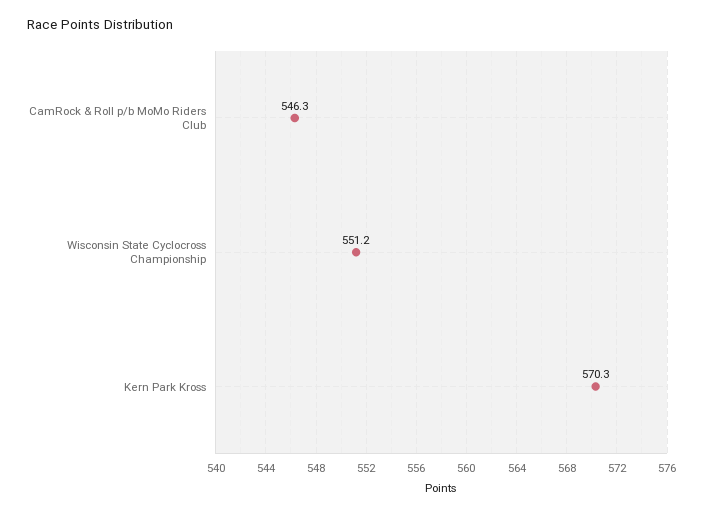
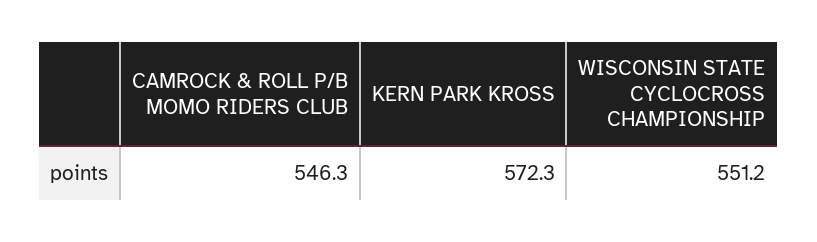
  {
    "CamRock & Roll p/b MoMo Riders Club": 546.3,
    "Wisconsin State Cyclocross Championship": 551.2,
-   "Kern Park Kross": 570.3
+   "Kern Park Kross": 572.3
  }

